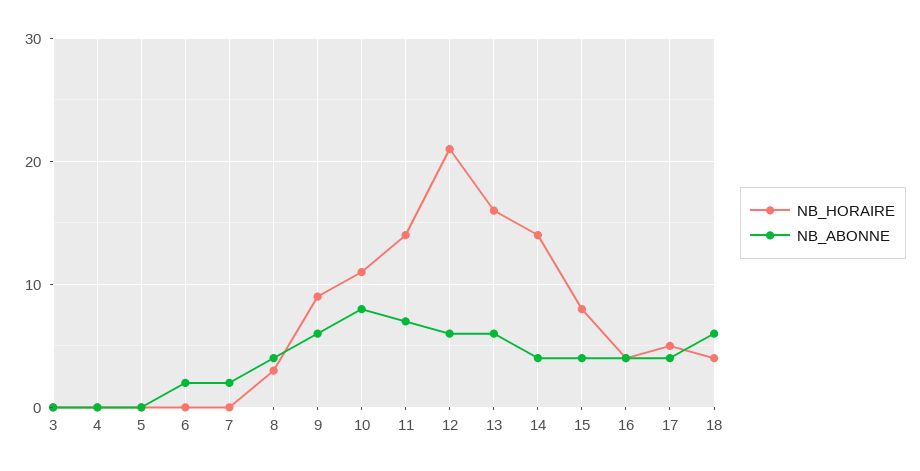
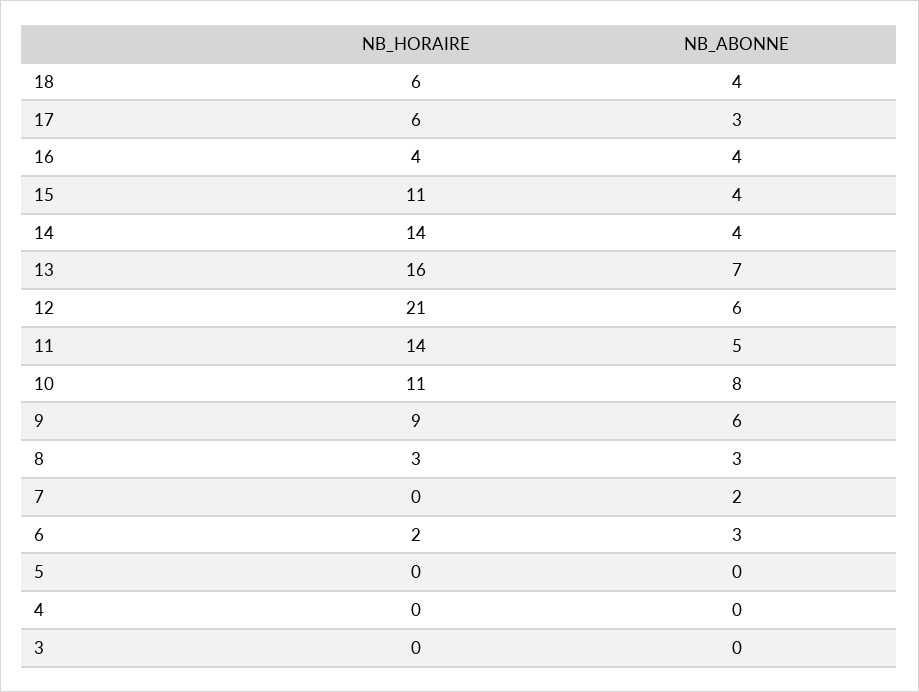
  {
    "NB_HORAIRE": {
      "3": 0,
      "4": 0,
      "5": 0,
-     "6": 0,
+     "6": 2,
      "7": 0,
      "8": 3,
      "9": 9,
      "10": 11,
      "11": 14,
      "12": 21,
      "13": 16,
      "14": 14,
-     "15": 8,
+     "15": 11,
      "16": 4,
-     "17": 5,
+     "17": 6,
-     "18": 4
+     "18": 6
    },
    "NB_ABONNE": {
      "3": 0,
      "4": 0,
      "5": 0,
-     "6": 2,
+     "6": 3,
      "7": 2,
-     "8": 4,
+     "8": 3,
      "9": 6,
      "10": 8,
-     "11": 7,
+     "11": 5,
      "12": 6,
-     "13": 6,
+     "13": 7,
      "14": 4,
      "15": 4,
      "16": 4,
-     "17": 4,
+     "17": 3,
-     "18": 6
+     "18": 4
    }
  }

